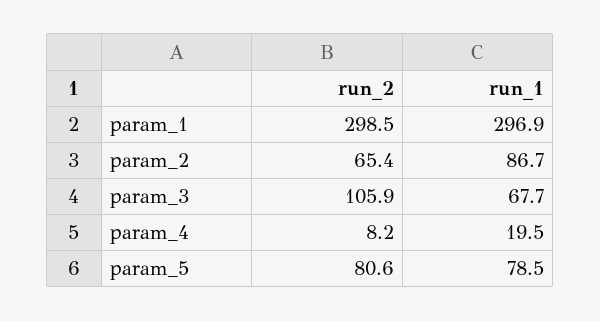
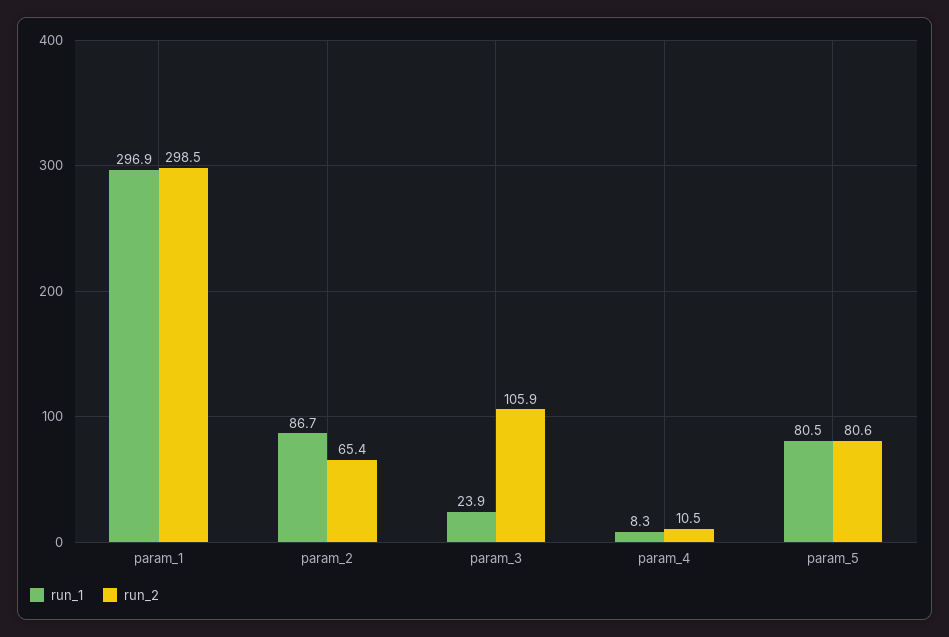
  {
    "run_2": {
      "param_1": 298.5,
      "param_2": 65.4,
      "param_3": 105.9,
-     "param_4": 8.2,
+     "param_4": 10.5,
      "param_5": 80.6
    },
    "run_1": {
      "param_1": 296.9,
      "param_2": 86.7,
-     "param_3": 67.7,
+     "param_3": 23.9,
-     "param_4": 19.5,
+     "param_4": 8.3,
-     "param_5": 78.5
+     "param_5": 80.5
    }
  }

